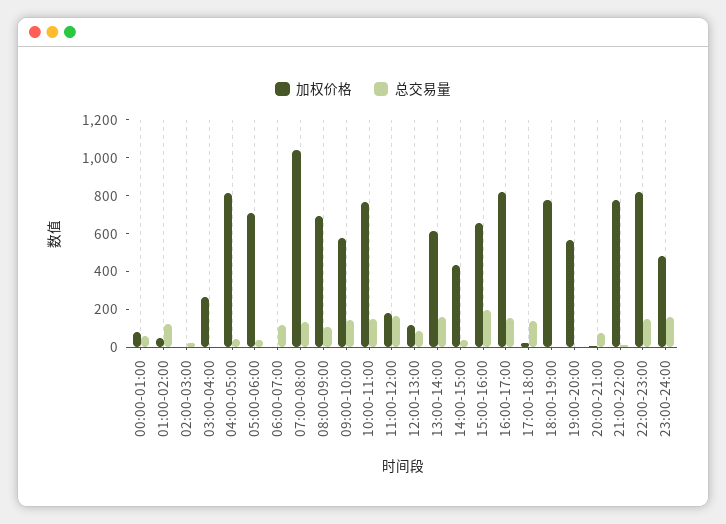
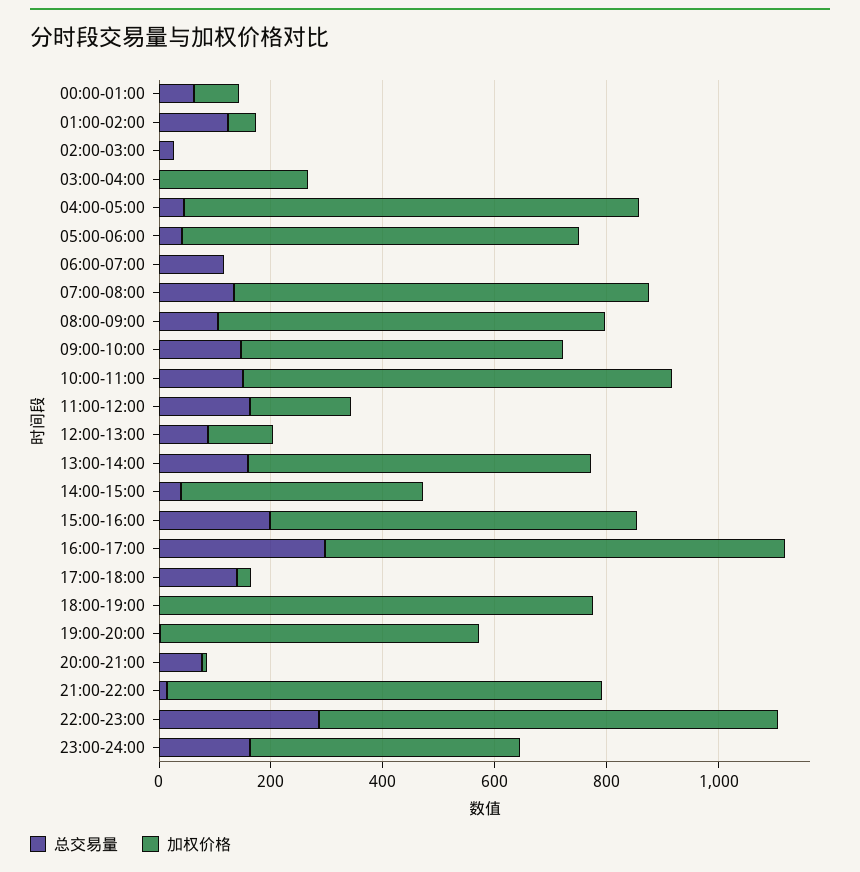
  {
    "加权价格": {
      "00:00-01:00": 100,
      "01:00-02:00": 50,
      "02:00-03:00": 0,
      "03:00-04:00": 250,
      "04:00-05:00": 800,
      "05:00-06:00": 700,
      "06:00-07:00": 0,
-     "07:00-08:00": 1050,
+     "07:00-08:00": 750,
      "08:00-09:00": 700,
      "09:00-10:00": 600,
      "10:00-11:00": 750,
      "11:00-12:00": 200,
      "12:00-13:00": 100,
      "13:00-14:00": 600,
      "14:00-15:00": 450,
      "15:00-16:00": 650,
      "16:00-17:00": 800,
      "17:00-18:00": 50,
      "18:00-19:00": 800,
      "19:00-20:00": 550,
      "20:00-21:00": 0,
      "21:00-22:00": 800,
      "22:00-23:00": 800,
      "23:00-24:00": 500
    },
    "总交易量": {
      "00:00-01:00": 50,
      "01:00-02:00": 100,
      "02:00-03:00": 50,
      "03:00-04:00": 0,
      "04:00-05:00": 50,
      "05:00-06:00": 50,
      "06:00-07:00": 100,
      "07:00-08:00": 150,
      "08:00-09:00": 100,
      "09:00-10:00": 150,
      "10:00-11:00": 150,
      "11:00-12:00": 150,
      "12:00-13:00": 100,
      "13:00-14:00": 150,
      "14:00-15:00": 50,
      "15:00-16:00": 200,
-     "16:00-17:00": 150,
+     "16:00-17:00": 300,
      "17:00-18:00": 150,
      "18:00-19:00": 0,
      "19:00-20:00": 0,
      "20:00-21:00": 100,
      "21:00-22:00": 0,
-     "22:00-23:00": 150,
+     "22:00-23:00": 300,
      "23:00-24:00": 150
    }
  }

